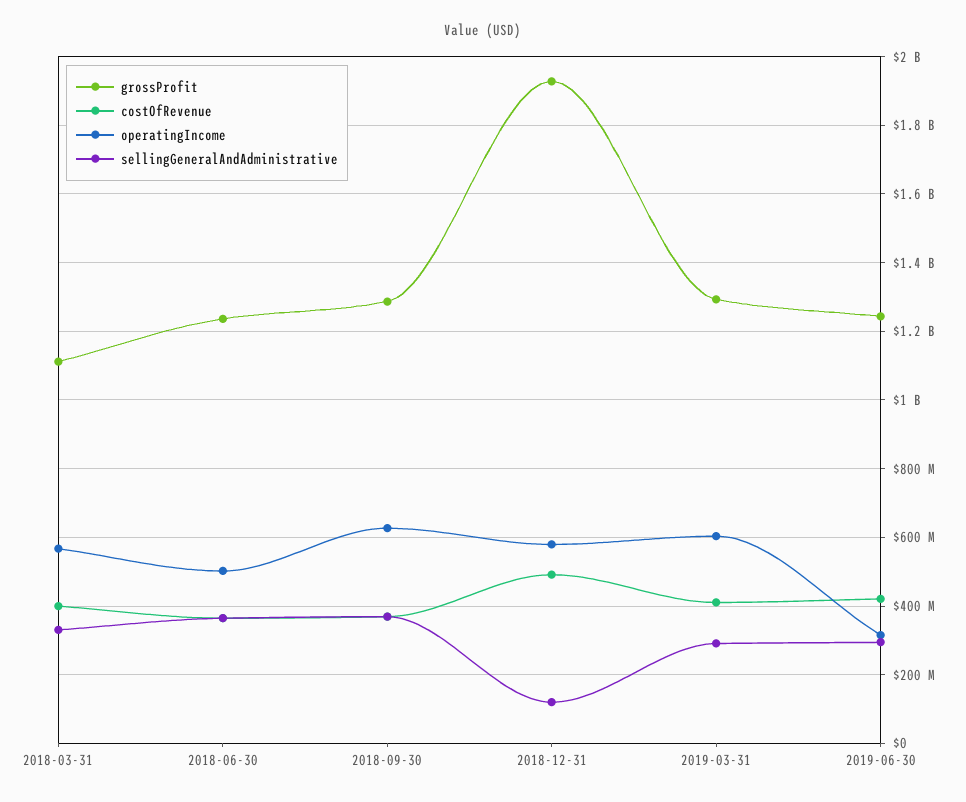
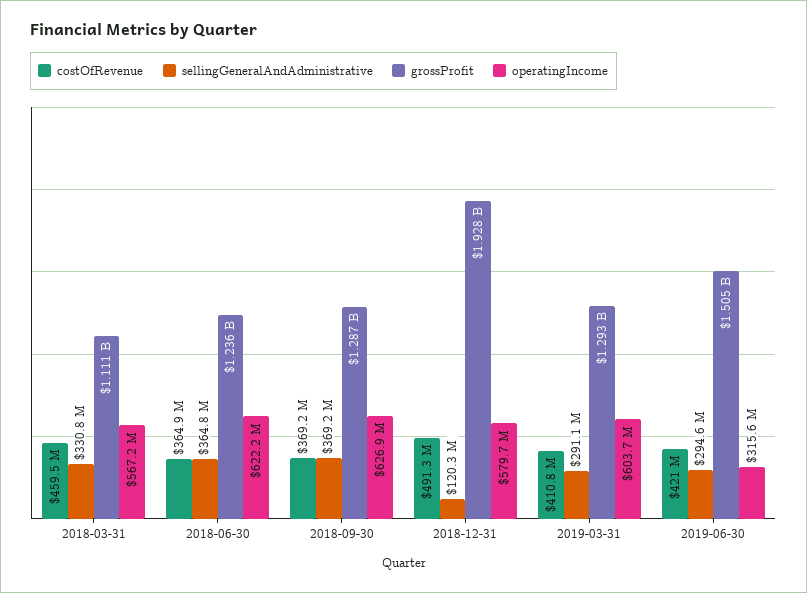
  {
    "grossProfit": {
      "2018-03-31": 1111000000,
      "2018-06-30": 1236000000,
      "2018-09-30": 1287000000,
      "2018-12-31": 1928000000,
      "2019-03-31": 1293000000,
-     "2019-06-30": 1240000000
+     "2019-06-30": 1505000000
    },
    "costOfRevenue": {
-     "2018-03-31": 400000000,
+     "2018-03-31": 459500000,
      "2018-06-30": 364900000,
      "2018-09-30": 369200000,
      "2018-12-31": 491300000,
      "2019-03-31": 410800000,
      "2019-06-30": 421000000
    },
    "operatingIncome": {
      "2018-03-31": 567200000,
-     "2018-06-30": 500000000,
+     "2018-06-30": 622200000,
      "2018-09-30": 626900000,
      "2018-12-31": 579700000,
      "2019-03-31": 603700000,
      "2019-06-30": 315600000
    },
    "sellingGeneralAndAdministrative": {
      "2018-03-31": 330800000,
      "2018-06-30": 364800000,
      "2018-09-30": 369200000,
      "2018-12-31": 120300000,
      "2019-03-31": 291100000,
      "2019-06-30": 294600000
    }
  }

